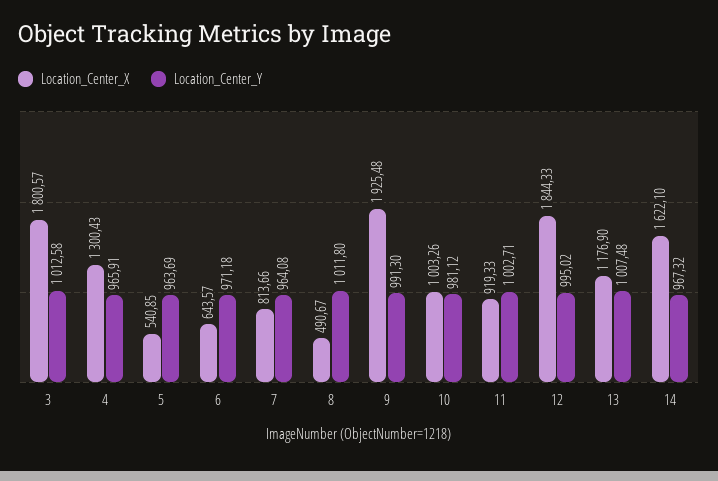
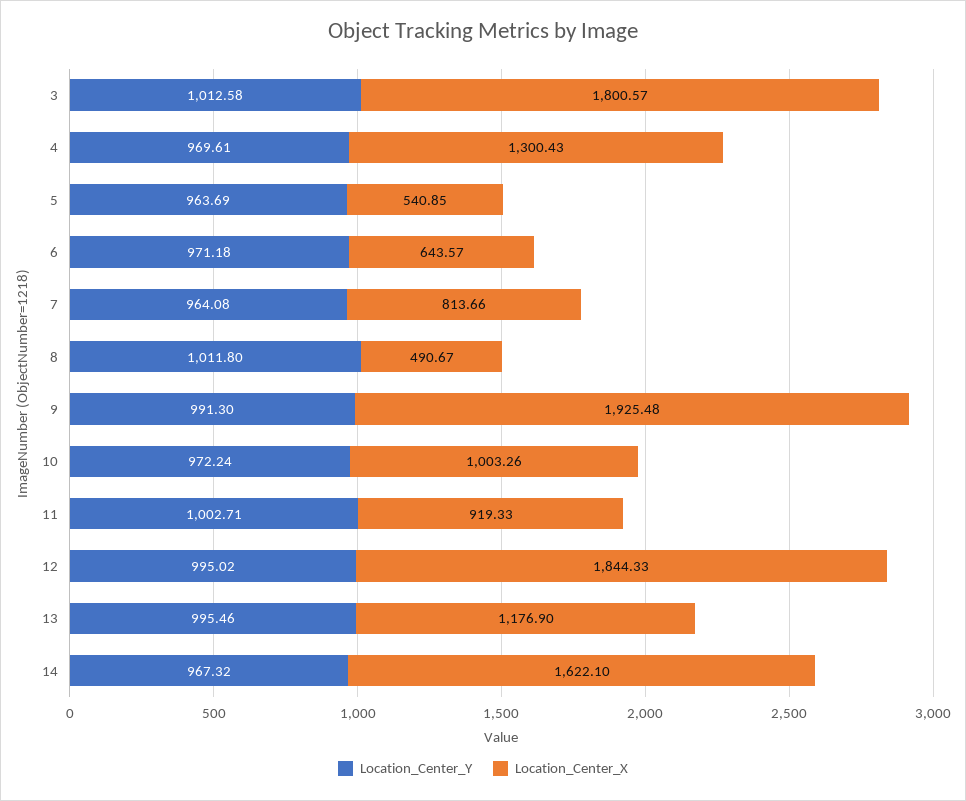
  {
    "Location_Center_X": {
      "3": 1800.57,
      "4": 1300.43,
      "5": 540.85,
      "6": 643.57,
      "7": 813.66,
      "8": 490.67,
      "9": 1925.48,
      "10": 1003.26,
      "11": 919.33,
      "12": 1844.33,
      "13": 1176.9,
      "14": 1622.1
    },
    "Location_Center_Y": {
      "3": 1012.58,
-     "4": 965.91,
+     "4": 969.61,
      "5": 963.69,
      "6": 971.18,
      "7": 964.08,
      "8": 1011.8,
      "9": 991.3,
-     "10": 981.12,
+     "10": 972.24,
      "11": 1002.71,
      "12": 995.02,
-     "13": 1007.48,
+     "13": 995.46,
      "14": 967.32
    }
  }

